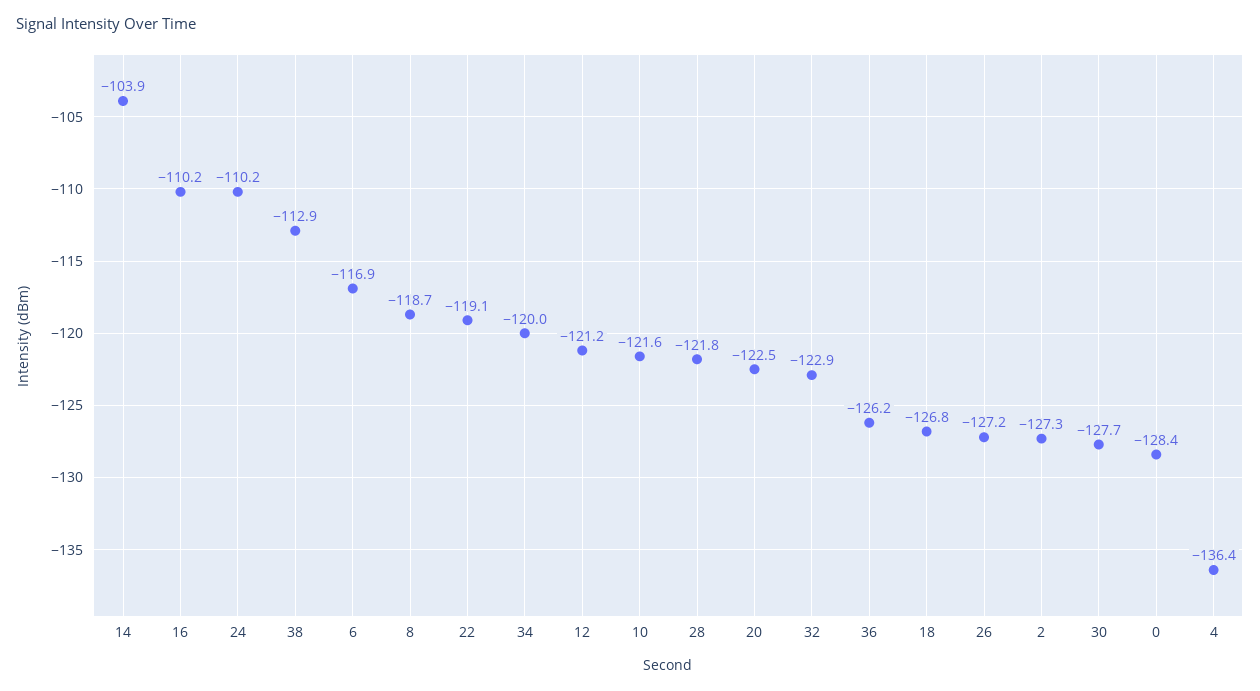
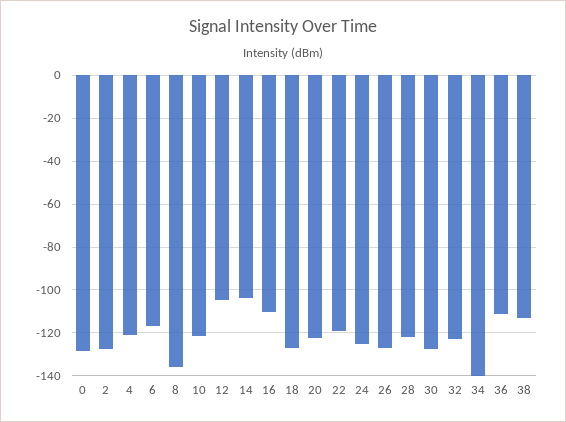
  {
    "14": -103.9,
    "16": -110.2,
-   "24": -110.2,
+   "24": -125,
    "38": -112.9,
    "6": -116.9,
-   "8": -118.7,
+   "8": -135,
    "22": -119.1,
-   "34": -120,
+   "34": -140,
-   "12": -121.2,
+   "12": -105,
    "10": -121.6,
    "28": -121.8,
    "20": -122.5,
    "32": -122.9,
-   "36": -126.2,
+   "36": -110,
    "18": -126.8,
    "26": -127.2,
    "2": -127.3,
    "30": -127.7,
    "0": -128.4,
-   "4": -136.4
+   "4": -120
  }

